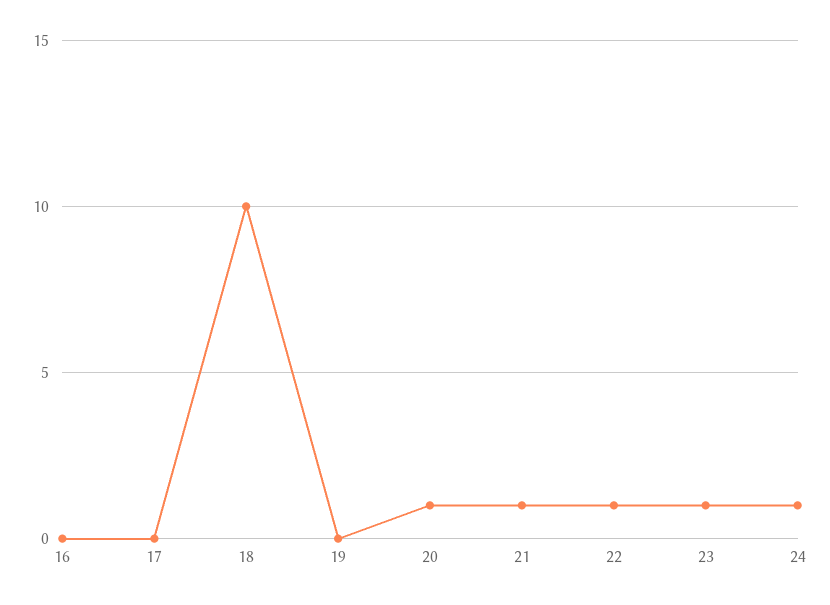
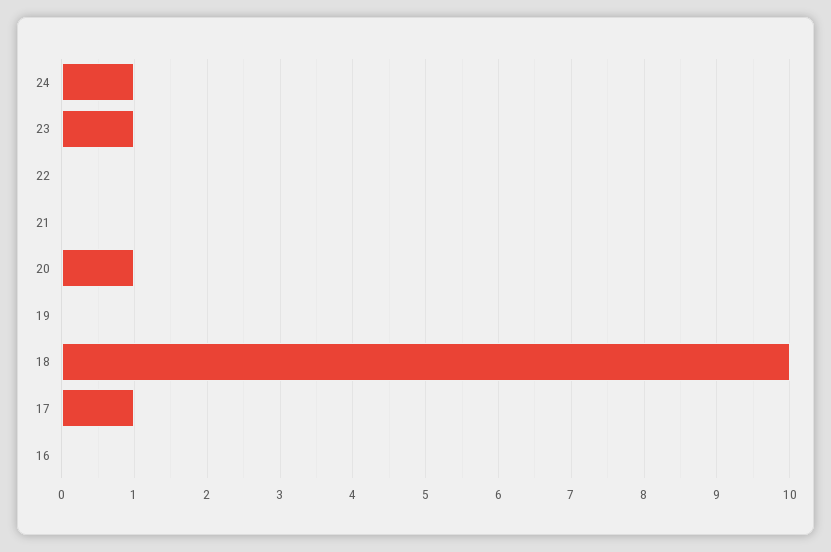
  {
    "16": 0,
-   "17": 0,
+   "17": 1,
    "18": 10,
    "19": 0,
    "20": 1,
-   "21": 1,
+   "21": 0,
-   "22": 1,
+   "22": 0,
    "23": 1,
    "24": 1
  }

